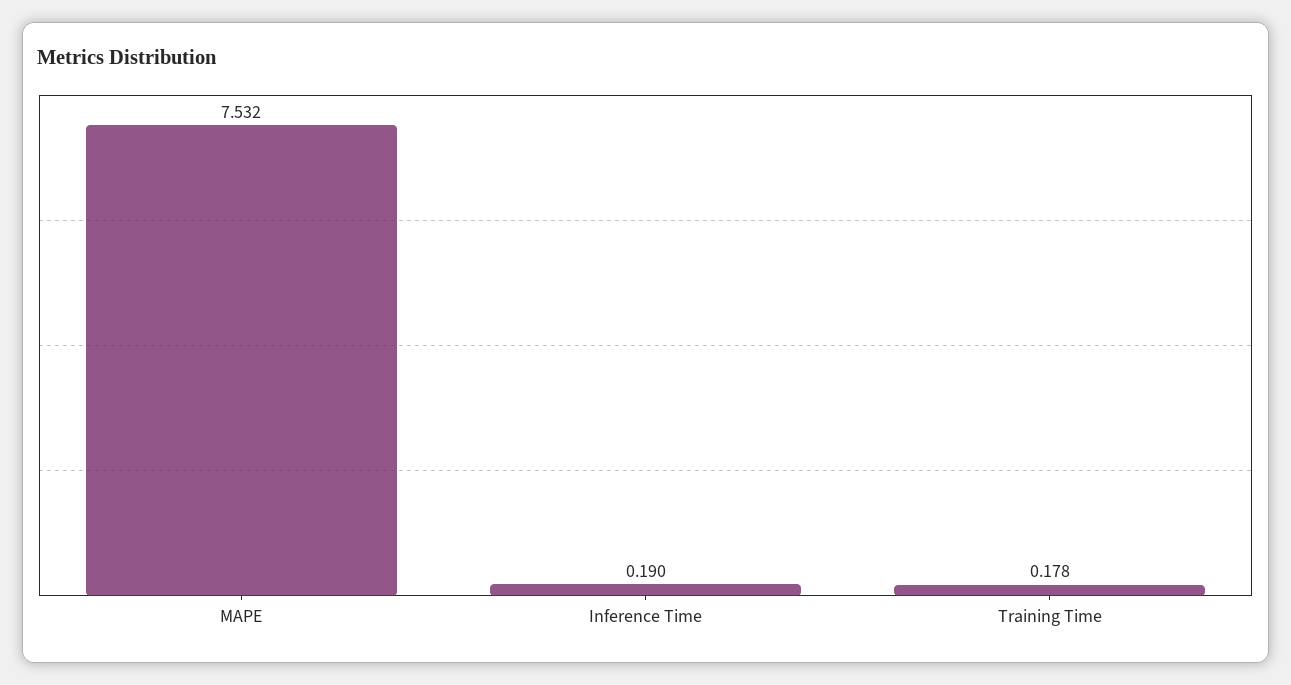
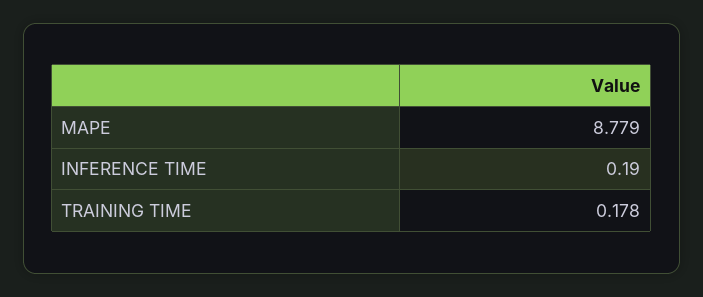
  {
-   "MAPE": 7.532,
+   "MAPE": 8.779,
    "Inference Time": 0.19,
    "Training Time": 0.178
  }

